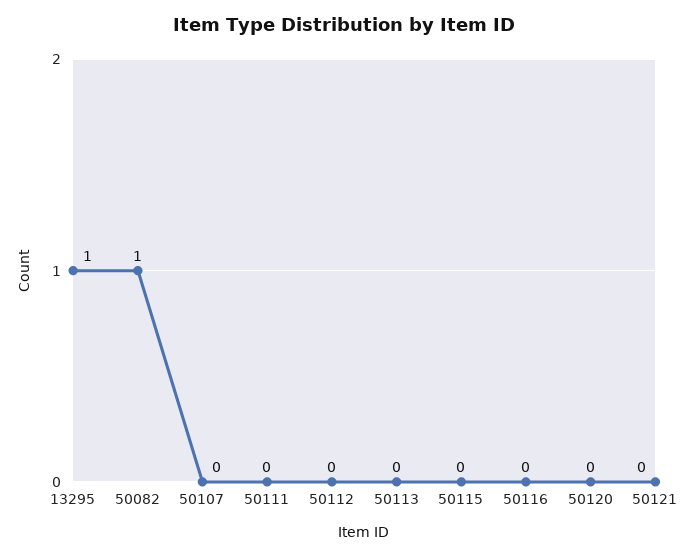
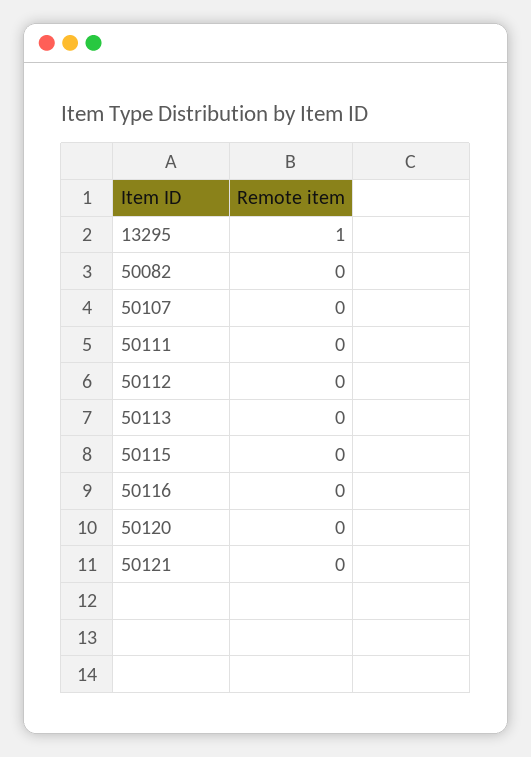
  {
    "13295": 1,
-   "50082": 1,
+   "50082": 0,
    "50107": 0,
    "50111": 0,
    "50112": 0,
    "50113": 0,
    "50115": 0,
    "50116": 0,
    "50120": 0,
    "50121": 0
  }

